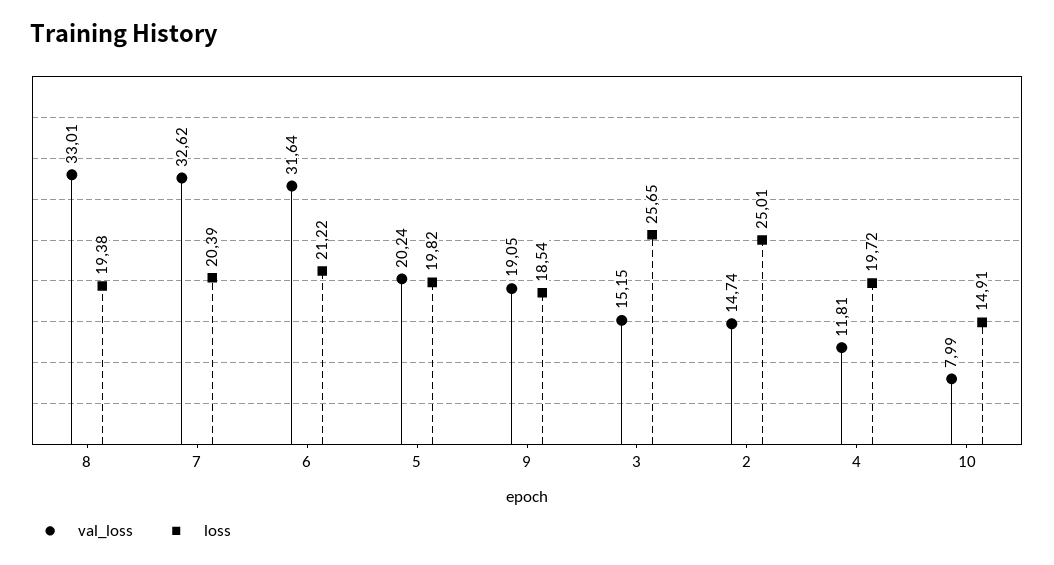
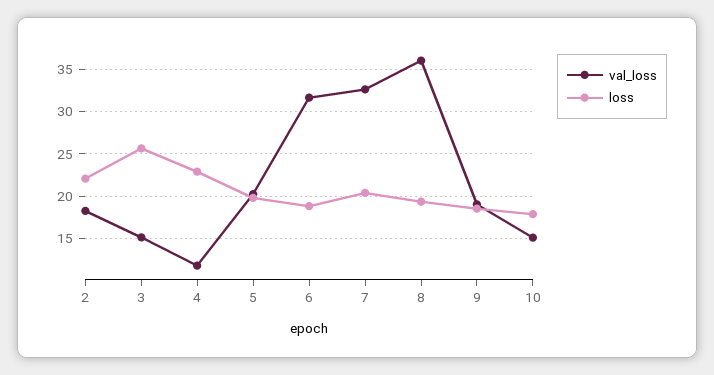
  {
    "val_loss": {
-     "8": 33.01,
+     "8": 36,
      "7": 32.62,
      "6": 31.64,
      "5": 20.24,
      "9": 19.05,
      "3": 15.15,
-     "2": 14.74,
+     "2": 18,
      "4": 11.81,
-     "10": 7.99
+     "10": 15
    },
    "loss": {
      "8": 19.38,
      "7": 20.39,
-     "6": 21.22,
+     "6": 19,
      "5": 19.82,
      "9": 18.54,
      "3": 25.65,
-     "2": 25.01,
+     "2": 22,
-     "4": 19.72,
+     "4": 23,
-     "10": 14.91
+     "10": 18
    }
  }

